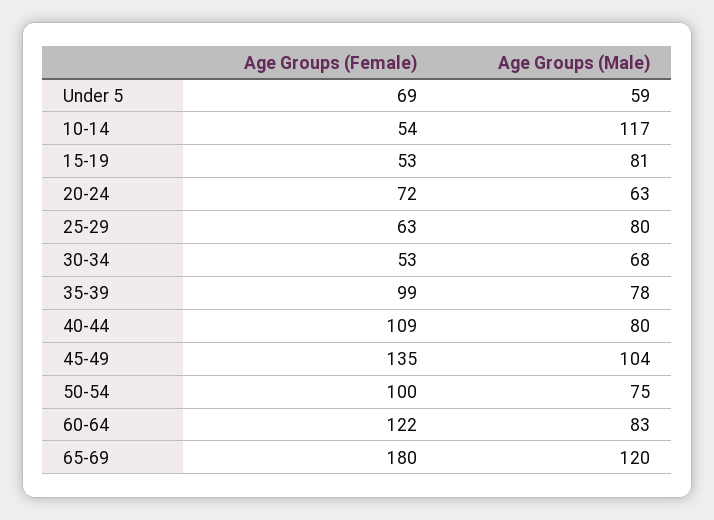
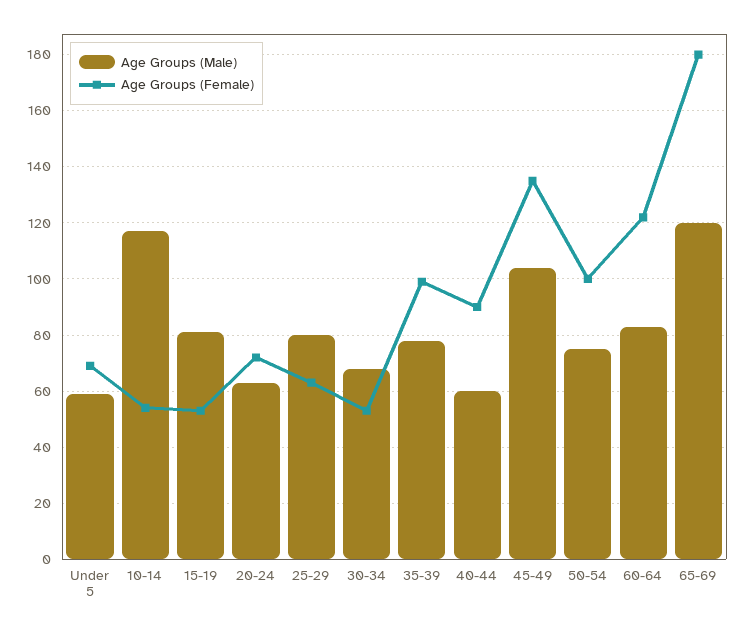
  {
    "Age Groups (Female)": {
      "Under 5": 69,
      "10-14": 54,
      "15-19": 53,
      "20-24": 72,
      "25-29": 63,
      "30-34": 53,
      "35-39": 99,
-     "40-44": 109,
+     "40-44": 90,
      "45-49": 135,
      "50-54": 100,
      "60-64": 122,
      "65-69": 180
    },
    "Age Groups (Male)": {
      "Under 5": 59,
      "10-14": 117,
      "15-19": 81,
      "20-24": 63,
      "25-29": 80,
      "30-34": 68,
      "35-39": 78,
-     "40-44": 80,
+     "40-44": 60,
      "45-49": 104,
      "50-54": 75,
      "60-64": 83,
      "65-69": 120
    }
  }

